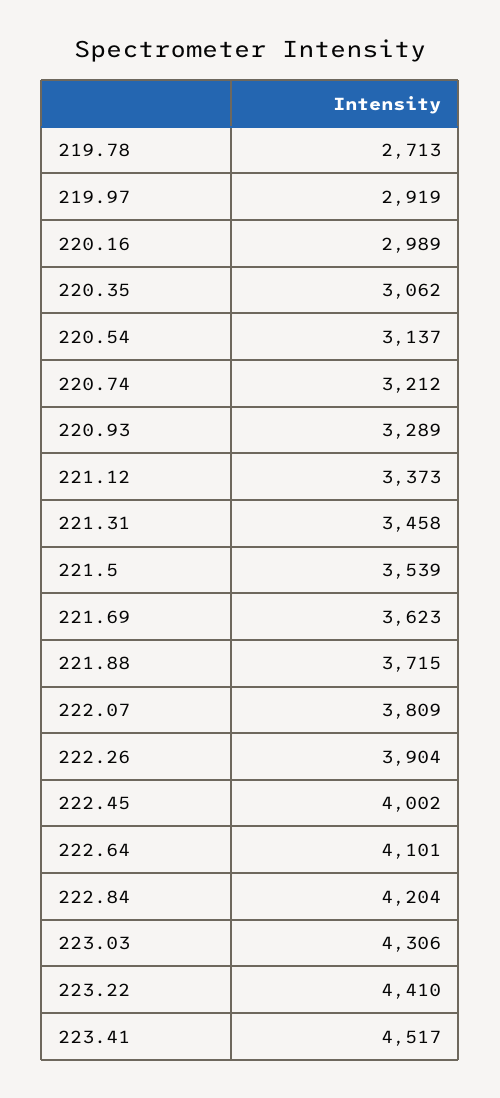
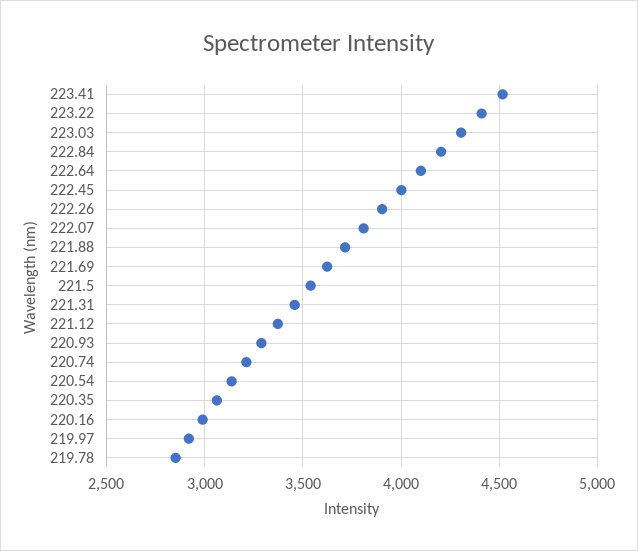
  {
-   "219.78": 2713,
+   "219.78": 2850,
    "219.97": 2919,
    "220.16": 2989,
    "220.35": 3062,
    "220.54": 3137,
    "220.74": 3212,
    "220.93": 3289,
    "221.12": 3373,
    "221.31": 3458,
    "221.5": 3539,
    "221.69": 3623,
    "221.88": 3715,
    "222.07": 3809,
    "222.26": 3904,
    "222.45": 4002,
    "222.64": 4101,
    "222.84": 4204,
    "223.03": 4306,
    "223.22": 4410,
    "223.41": 4517
  }

